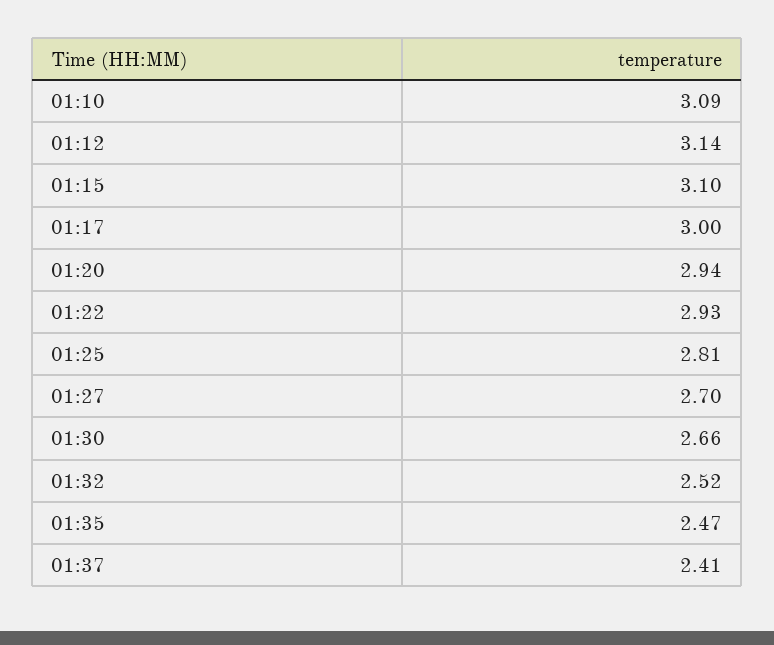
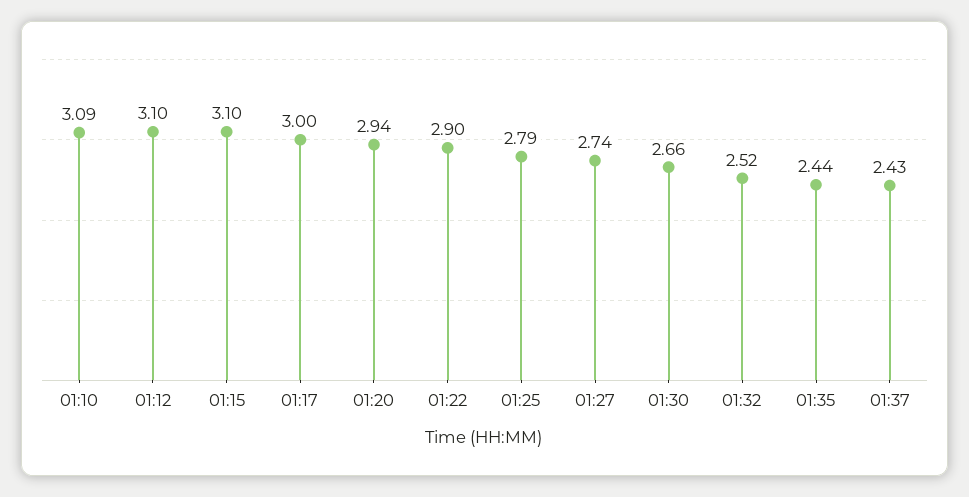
  {
    "01:10": 3.09,
-   "01:12": 3.14,
+   "01:12": 3.1,
    "01:15": 3.1,
    "01:17": 3,
    "01:20": 2.94,
-   "01:22": 2.93,
+   "01:22": 2.9,
-   "01:25": 2.81,
+   "01:25": 2.79,
-   "01:27": 2.7,
+   "01:27": 2.74,
    "01:30": 2.66,
    "01:32": 2.52,
-   "01:35": 2.47,
+   "01:35": 2.44,
-   "01:37": 2.41
+   "01:37": 2.43
  }

